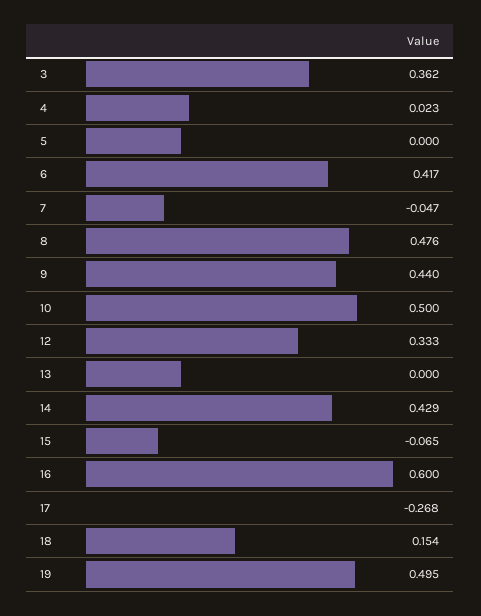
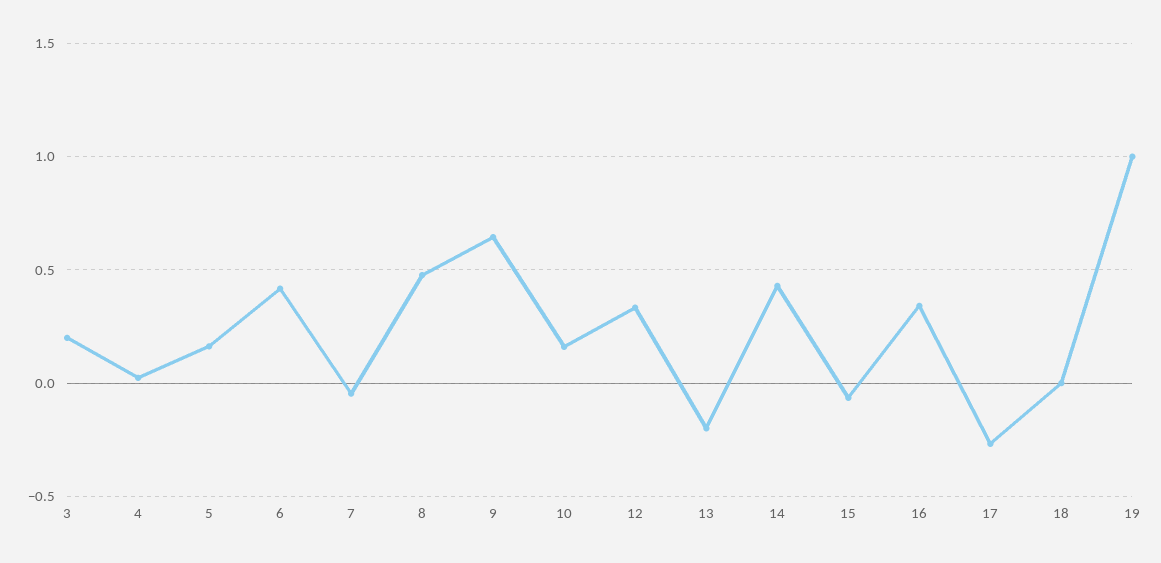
  {
-   "3": 0.362,
+   "3": 0.2,
    "4": 0.023,
-   "5": 0,
+   "5": 0.15,
    "6": 0.417,
    "7": -0.047,
    "8": 0.476,
-   "9": 0.44,
+   "9": 0.65,
-   "10": 0.5,
+   "10": 0.15,
    "12": 0.333,
-   "13": 0,
+   "13": -0.2,
    "14": 0.429,
    "15": -0.065,
-   "16": 0.6,
+   "16": 0.35,
    "17": -0.268,
-   "18": 0.154,
+   "18": 0,
-   "19": 0.495
+   "19": 1
  }

